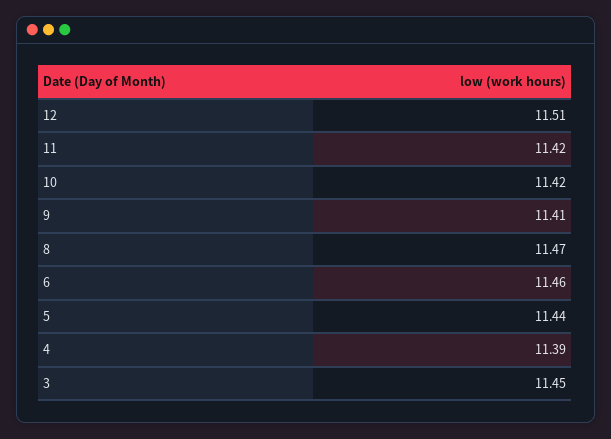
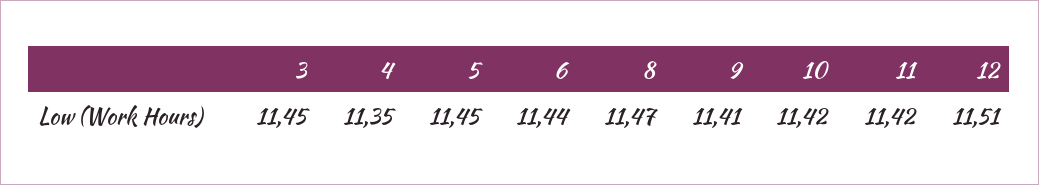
  {
    "12": 11.51,
    "11": 11.42,
    "10": 11.42,
    "9": 11.41,
    "8": 11.47,
-   "6": 11.46,
+   "6": 11.44,
-   "5": 11.44,
+   "5": 11.45,
-   "4": 11.39,
+   "4": 11.35,
    "3": 11.45
  }

